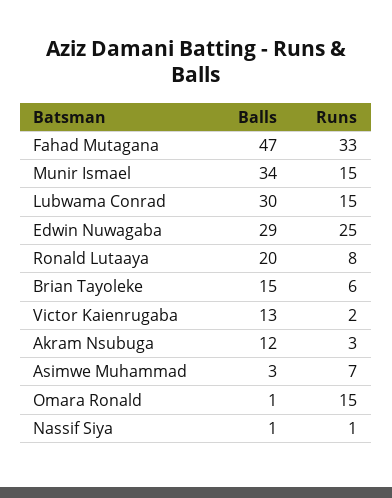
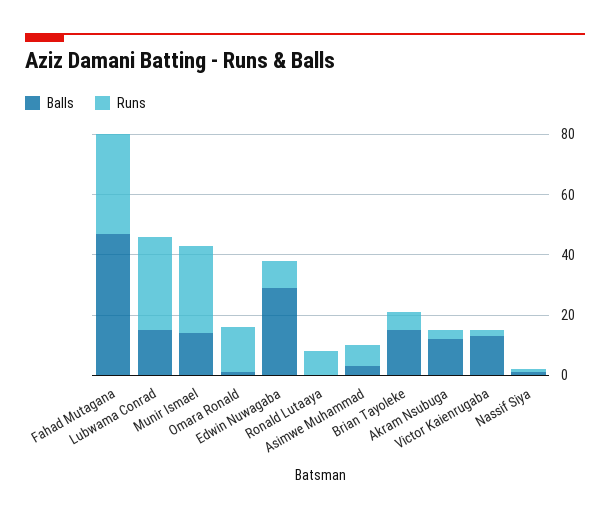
  {
    "Balls": {
      "Fahad Mutagana": 47,
-     "Munir Ismael": 34,
+     "Munir Ismael": 15,
-     "Lubwama Conrad": 30,
+     "Lubwama Conrad": 15,
      "Edwin Nuwagaba": 29,
-     "Ronald Lutaaya": 20,
+     "Ronald Lutaaya": 0,
      "Brian Tayoleke": 15,
      "Victor Kaienrugaba": 13,
      "Akram Nsubuga": 12,
      "Asimwe Muhammad": 3,
      "Omara Ronald": 1,
      "Nassif Siya": 1
    },
    "Runs": {
      "Fahad Mutagana": 33,
-     "Munir Ismael": 15,
+     "Munir Ismael": 30,
-     "Lubwama Conrad": 15,
+     "Lubwama Conrad": 30,
-     "Edwin Nuwagaba": 25,
+     "Edwin Nuwagaba": 10,
      "Ronald Lutaaya": 8,
      "Brian Tayoleke": 6,
      "Victor Kaienrugaba": 2,
      "Akram Nsubuga": 3,
      "Asimwe Muhammad": 7,
      "Omara Ronald": 15,
      "Nassif Siya": 1
    }
  }

